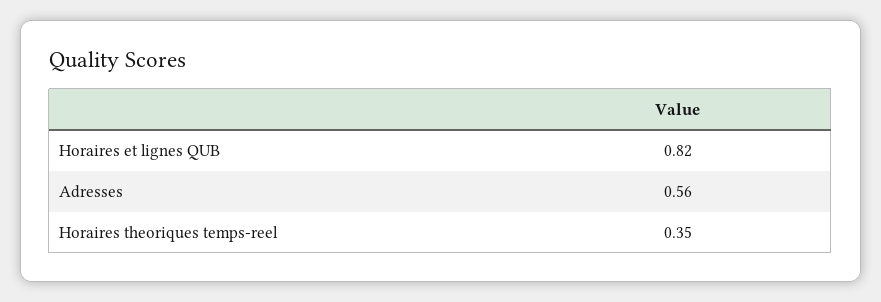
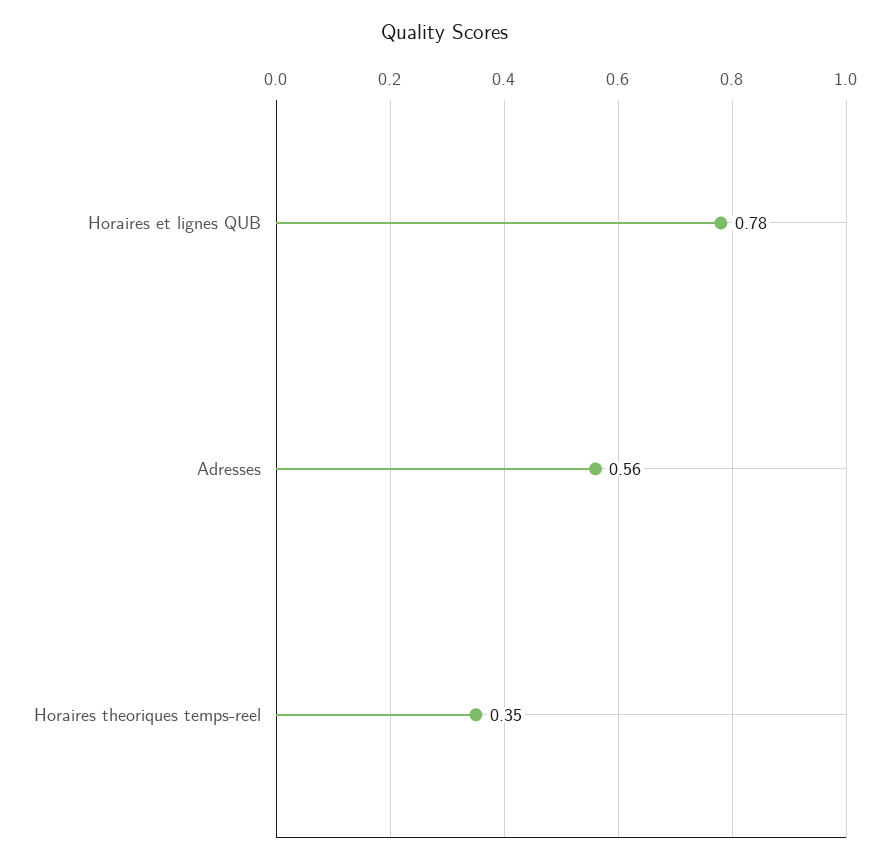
  {
-   "Horaires et lignes QUB": 0.82,
+   "Horaires et lignes QUB": 0.78,
    "Adresses": 0.56,
    "Horaires theoriques temps-reel": 0.35
  }

